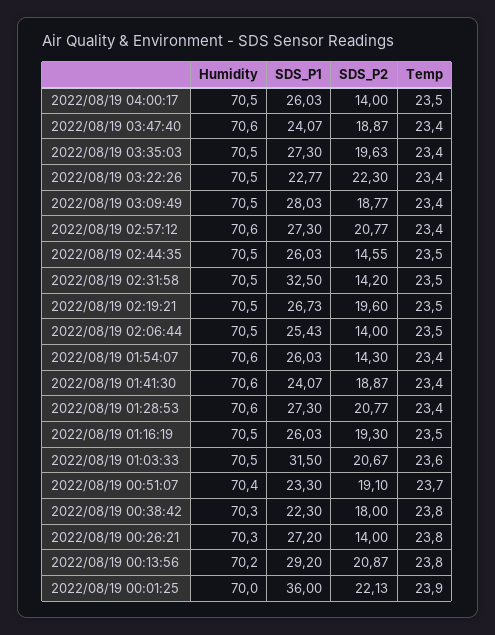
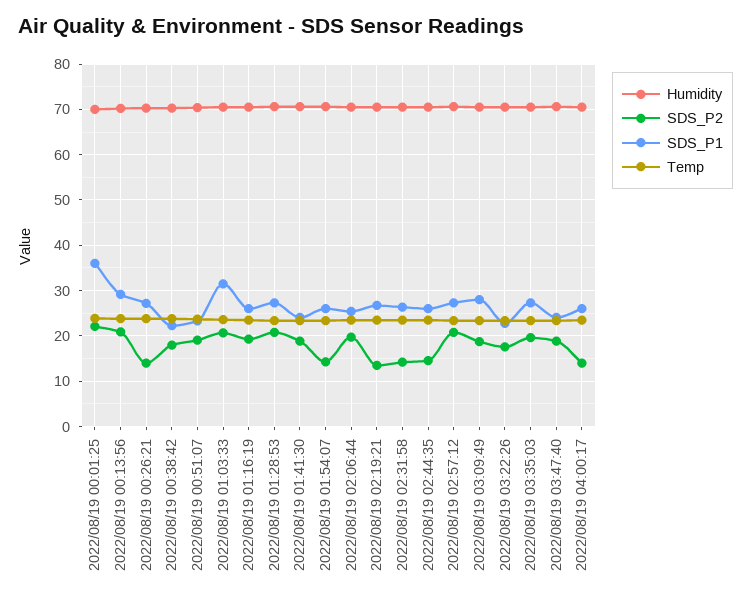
  {
    "Humidity": {
      "2022/08/19 04:00:17": 70.5,
      "2022/08/19 03:47:40": 70.6,
      "2022/08/19 03:35:03": 70.5,
      "2022/08/19 03:22:26": 70.5,
      "2022/08/19 03:09:49": 70.5,
      "2022/08/19 02:57:12": 70.6,
      "2022/08/19 02:44:35": 70.5,
      "2022/08/19 02:31:58": 70.5,
      "2022/08/19 02:19:21": 70.5,
      "2022/08/19 02:06:44": 70.5,
      "2022/08/19 01:54:07": 70.6,
      "2022/08/19 01:41:30": 70.6,
      "2022/08/19 01:28:53": 70.6,
      "2022/08/19 01:16:19": 70.5,
      "2022/08/19 01:03:33": 70.5,
      "2022/08/19 00:51:07": 70.4,
      "2022/08/19 00:38:42": 70.3,
      "2022/08/19 00:26:21": 70.3,
      "2022/08/19 00:13:56": 70.2,
      "2022/08/19 00:01:25": 70
    },
    "SDS_P1": {
      "2022/08/19 04:00:17": 26.03,
      "2022/08/19 03:47:40": 24.07,
      "2022/08/19 03:35:03": 27.3,
      "2022/08/19 03:22:26": 22.77,
      "2022/08/19 03:09:49": 28.03,
      "2022/08/19 02:57:12": 27.3,
      "2022/08/19 02:44:35": 26.03,
-     "2022/08/19 02:31:58": 32.5,
+     "2022/08/19 02:31:58": 26,
      "2022/08/19 02:19:21": 26.73,
      "2022/08/19 02:06:44": 25.43,
      "2022/08/19 01:54:07": 26.03,
      "2022/08/19 01:41:30": 24.07,
      "2022/08/19 01:28:53": 27.3,
      "2022/08/19 01:16:19": 26.03,
      "2022/08/19 01:03:33": 31.5,
      "2022/08/19 00:51:07": 23.3,
      "2022/08/19 00:38:42": 22.3,
      "2022/08/19 00:26:21": 27.2,
      "2022/08/19 00:13:56": 29.2,
      "2022/08/19 00:01:25": 36
    },
    "SDS_P2": {
      "2022/08/19 04:00:17": 14,
      "2022/08/19 03:47:40": 18.87,
      "2022/08/19 03:35:03": 19.63,
-     "2022/08/19 03:22:26": 22.3,
+     "2022/08/19 03:22:26": 18,
      "2022/08/19 03:09:49": 18.77,
      "2022/08/19 02:57:12": 20.77,
      "2022/08/19 02:44:35": 14.55,
      "2022/08/19 02:31:58": 14.2,
-     "2022/08/19 02:19:21": 19.6,
+     "2022/08/19 02:19:21": 14,
-     "2022/08/19 02:06:44": 14,
+     "2022/08/19 02:06:44": 20,
      "2022/08/19 01:54:07": 14.3,
      "2022/08/19 01:41:30": 18.87,
      "2022/08/19 01:28:53": 20.77,
      "2022/08/19 01:16:19": 19.3,
      "2022/08/19 01:03:33": 20.67,
      "2022/08/19 00:51:07": 19.1,
      "2022/08/19 00:38:42": 18,
      "2022/08/19 00:26:21": 14,
      "2022/08/19 00:13:56": 20.87,
      "2022/08/19 00:01:25": 22.13
    },
    "Temp": {
      "2022/08/19 04:00:17": 23.5,
      "2022/08/19 03:47:40": 23.4,
      "2022/08/19 03:35:03": 23.4,
      "2022/08/19 03:22:26": 23.4,
      "2022/08/19 03:09:49": 23.4,
      "2022/08/19 02:57:12": 23.4,
      "2022/08/19 02:44:35": 23.5,
      "2022/08/19 02:31:58": 23.5,
      "2022/08/19 02:19:21": 23.5,
      "2022/08/19 02:06:44": 23.5,
      "2022/08/19 01:54:07": 23.4,
      "2022/08/19 01:41:30": 23.4,
      "2022/08/19 01:28:53": 23.4,
      "2022/08/19 01:16:19": 23.5,
      "2022/08/19 01:03:33": 23.6,
      "2022/08/19 00:51:07": 23.7,
      "2022/08/19 00:38:42": 23.8,
      "2022/08/19 00:26:21": 23.8,
      "2022/08/19 00:13:56": 23.8,
      "2022/08/19 00:01:25": 23.9
    }
  }

